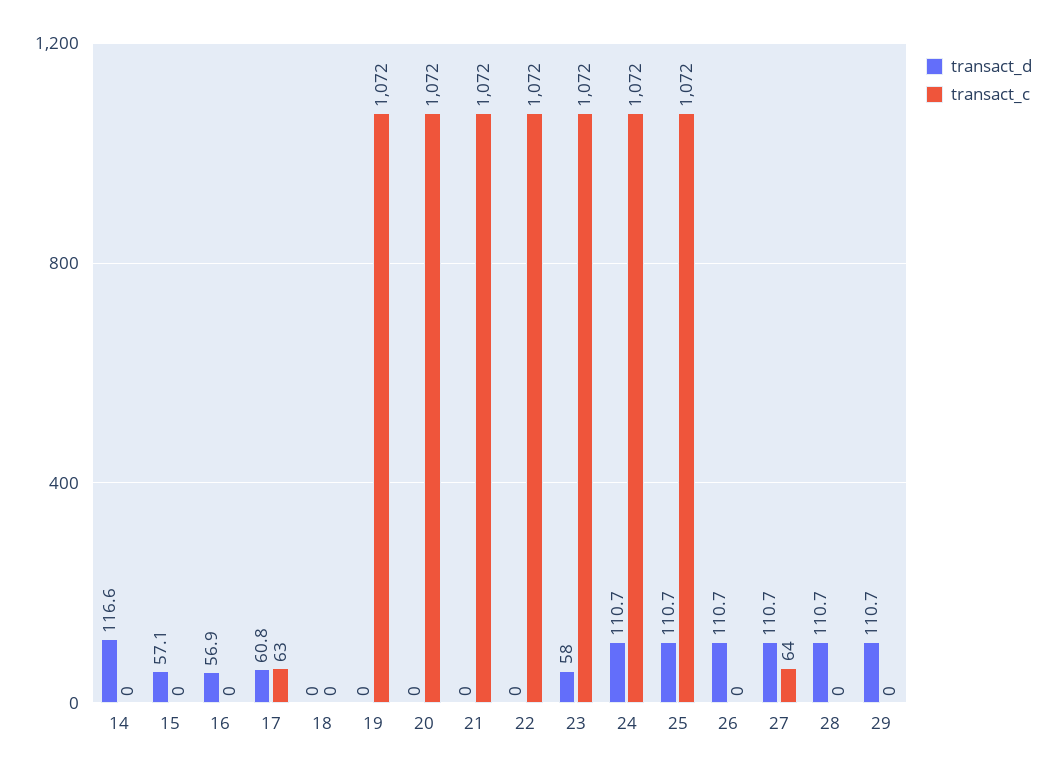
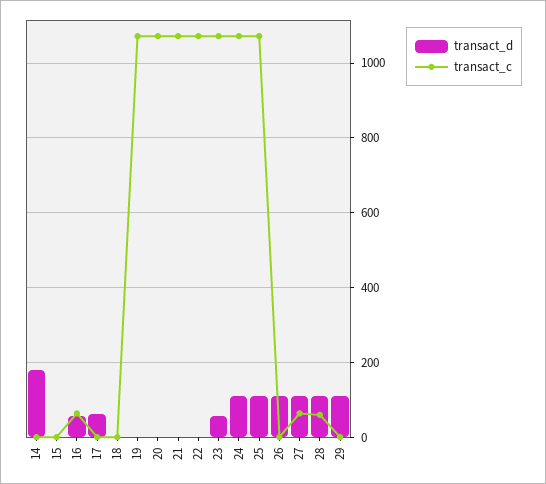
  {
    "transact_d": {
-     "14": 116.6,
+     "14": 180,
-     "15": 57.1,
+     "15": 0,
      "16": 56.9,
      "17": 60.8,
      "18": 0,
      "19": 0,
      "20": 0,
      "21": 0,
      "22": 0,
      "23": 58,
      "24": 110.7,
      "25": 110.7,
      "26": 110.7,
      "27": 110.7,
      "28": 110.7,
      "29": 110.7
    },
    "transact_c": {
      "14": 0,
      "15": 0,
-     "16": 0,
+     "16": 60,
-     "17": 63,
+     "17": 0,
      "18": 0,
      "19": 1072,
      "20": 1072,
      "21": 1072,
      "22": 1072,
      "23": 1072,
      "24": 1072,
      "25": 1072,
      "26": 0,
      "27": 64,
-     "28": 0,
+     "28": 60,
      "29": 0
    }
  }

